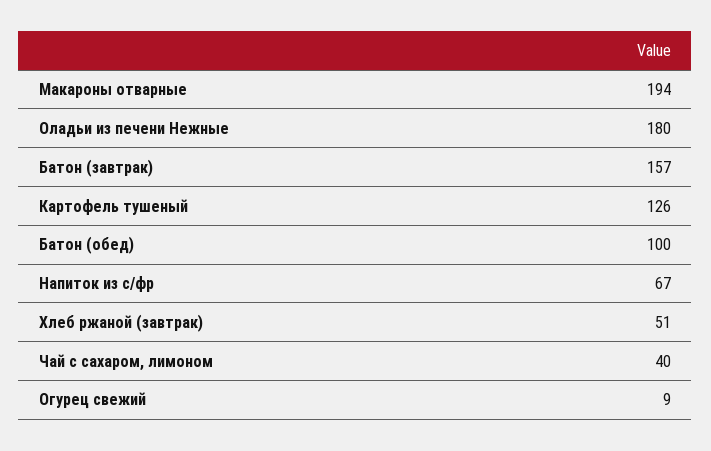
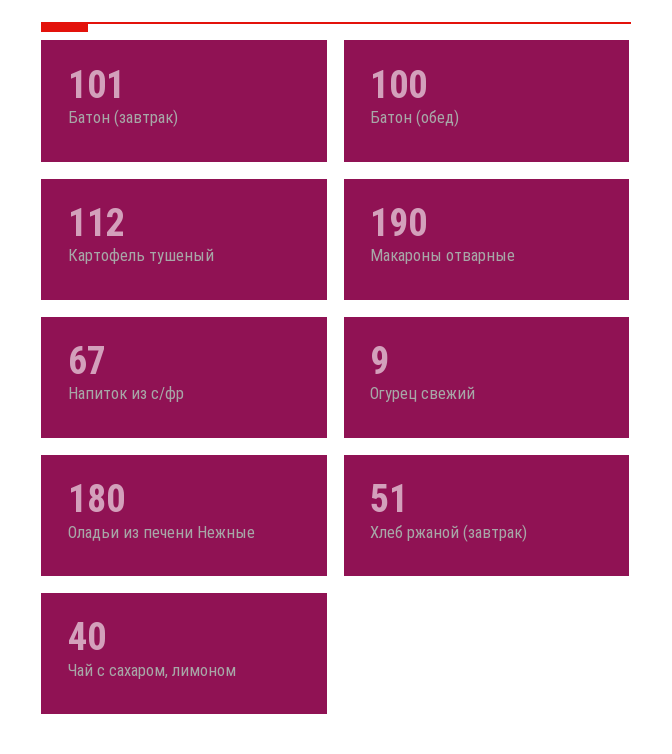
  {
-   "Макароны отварные": 194,
+   "Макароны отварные": 190,
    "Оладьи из печени Нежные": 180,
-   "Батон (завтрак)": 157,
+   "Батон (завтрак)": 101,
-   "Картофель тушеный": 126,
+   "Картофель тушеный": 112,
    "Батон (обед)": 100,
    "Напиток из с/фр": 67,
    "Хлеб ржаной (завтрак)": 51,
    "Чай с сахаром, лимоном": 40,
    "Огурец свежий": 9
  }

